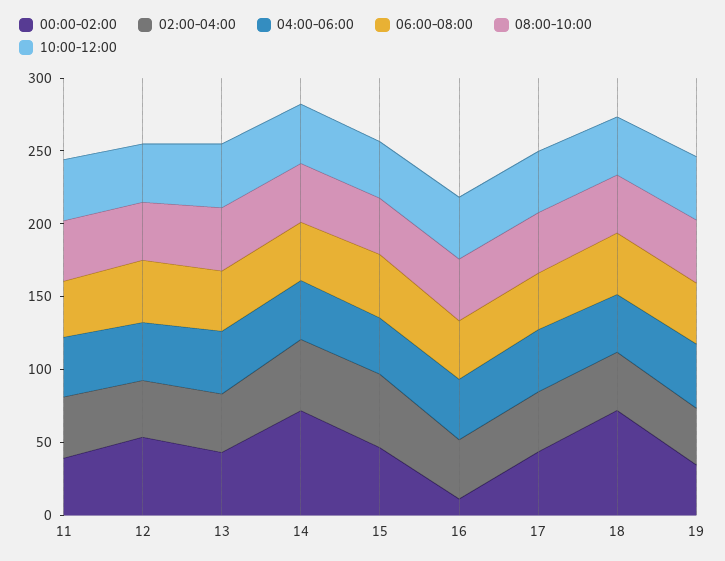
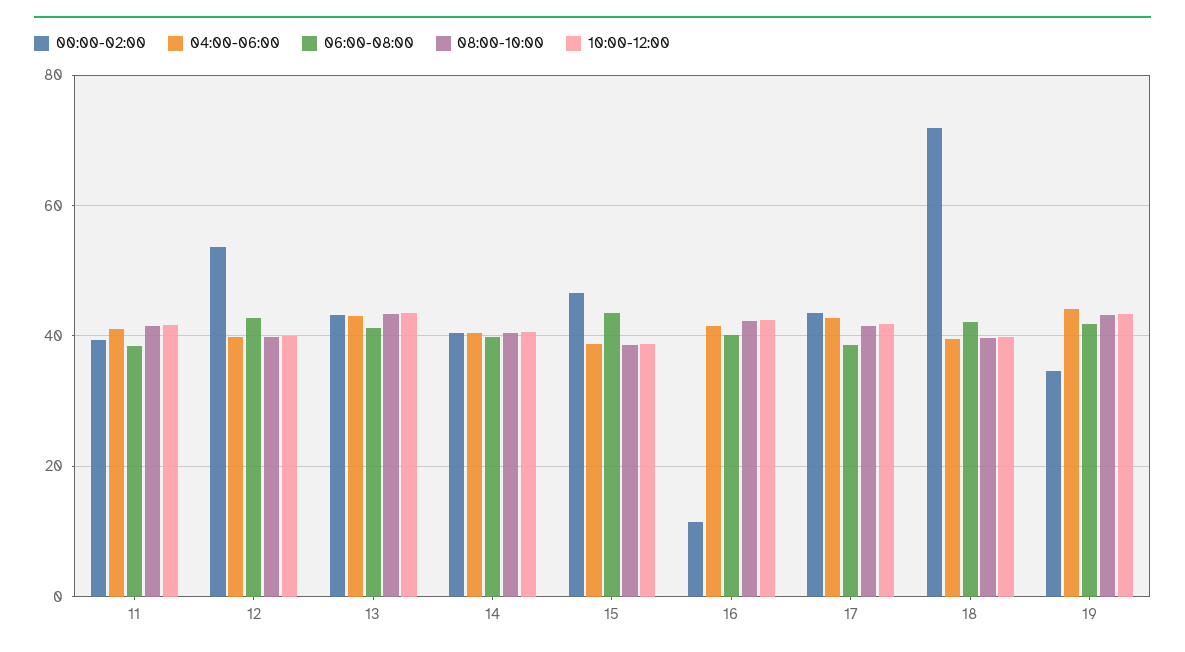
  {
    "00:00-02:00": {
      "11": 40,
      "12": 54,
      "13": 44,
-     "14": 70,
+     "14": 40,
      "15": 46,
      "16": 12,
      "17": 44,
      "18": 72,
      "19": 34
    },
-   "02:00-04:00": {
-     "11": 40,
-     "12": 40,
-     "13": 40,
-     "14": 50,
-     "15": 50,
-     "16": 40,
-     "17": 40,
-     "18": 40,
-     "19": 40
-   },
    "04:00-06:00": {
      "11": 42,
      "12": 40,
      "13": 44,
      "14": 40,
      "15": 38,
      "16": 42,
      "17": 42,
      "18": 40,
      "19": 44
    },
    "06:00-08:00": {
      "11": 38,
      "12": 42,
      "13": 42,
      "14": 40,
      "15": 44,
      "16": 40,
      "17": 38,
      "18": 42,
      "19": 42
    },
    "08:00-10:00": {
      "11": 42,
      "12": 40,
      "13": 44,
      "14": 40,
      "15": 38,
      "16": 42,
      "17": 42,
      "18": 40,
      "19": 44
    },
    "10:00-12:00": {
      "11": 42,
      "12": 40,
      "13": 44,
      "14": 40,
      "15": 38,
      "16": 42,
      "17": 42,
      "18": 40,
      "19": 44
    }
  }

